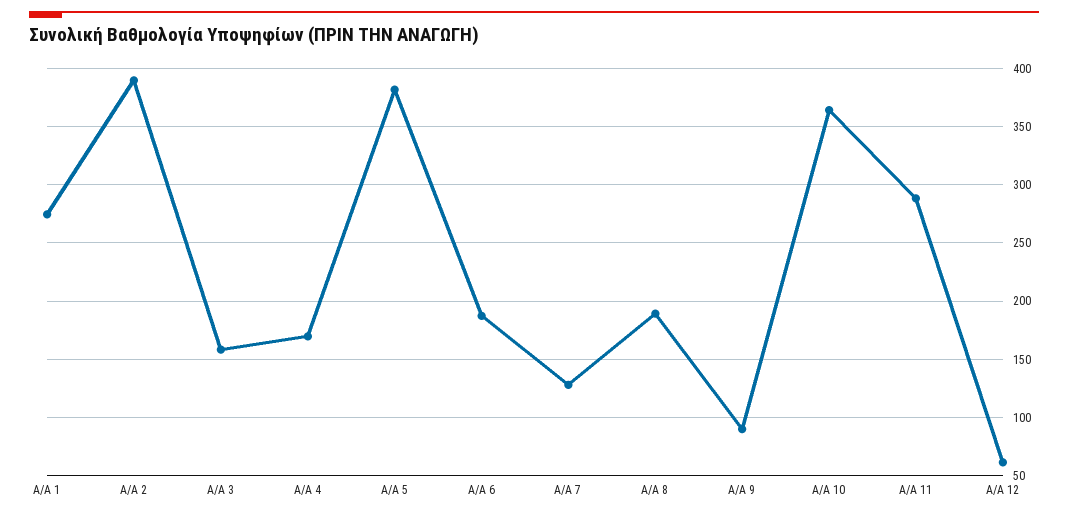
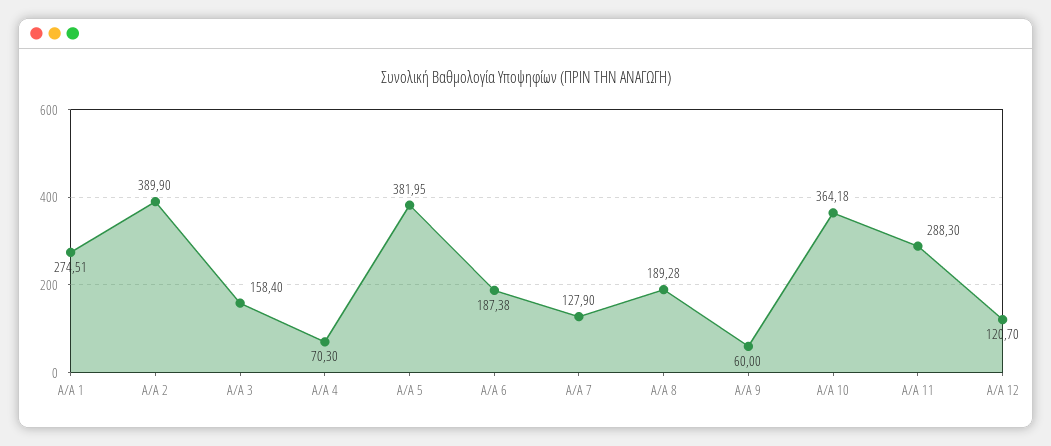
  {
    "A/A 1": 274.51,
    "A/A 2": 389.9,
    "A/A 3": 158.4,
-   "A/A 4": 170,
+   "A/A 4": 70.3,
    "A/A 5": 381.95,
    "A/A 6": 187.38,
    "A/A 7": 127.9,
    "A/A 8": 189.28,
-   "A/A 9": 90,
+   "A/A 9": 60,
    "A/A 10": 364.18,
    "A/A 11": 288.3,
-   "A/A 12": 60
+   "A/A 12": 120.7
  }

